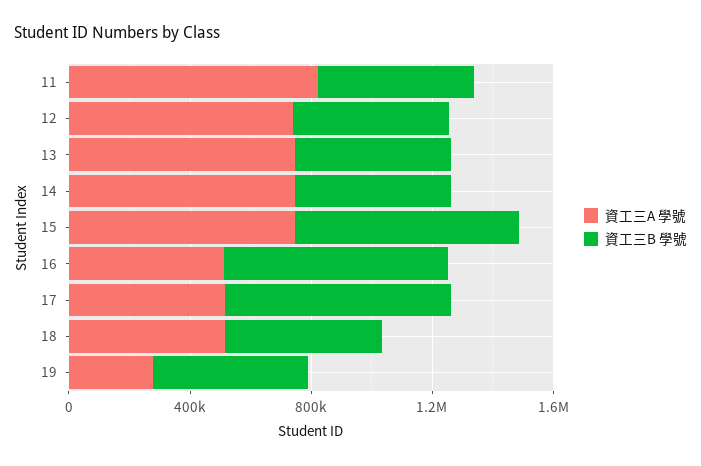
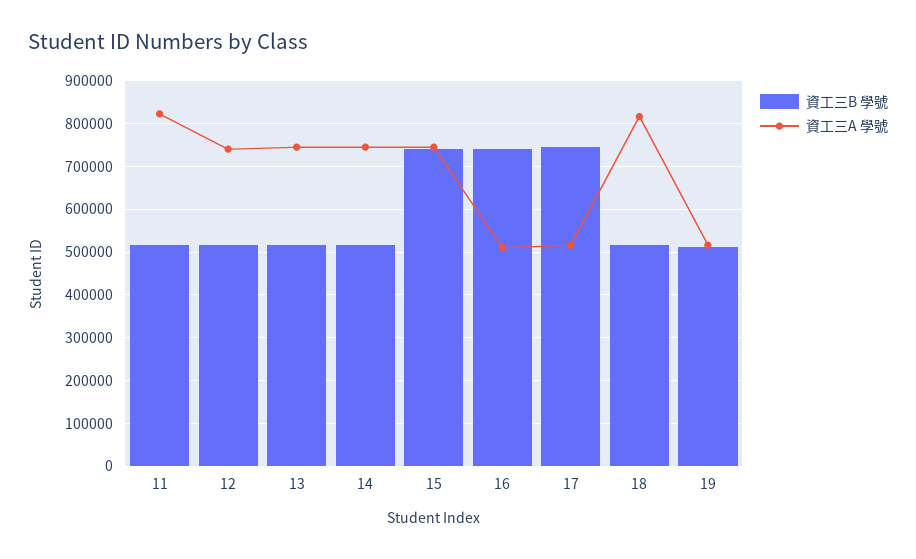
  {
    "資工三A 學號": {
      "11": 820000,
      "12": 740000,
      "13": 740000,
      "14": 740000,
      "15": 740000,
      "16": 520000,
      "17": 520000,
-     "18": 500000,
+     "18": 820000,
-     "19": 300000
+     "19": 520000
    },
    "資工三B 學號": {
      "11": 520000,
      "12": 520000,
      "13": 520000,
      "14": 520000,
      "15": 740000,
      "16": 740000,
      "17": 740000,
      "18": 520000,
      "19": 520000
    }
  }

